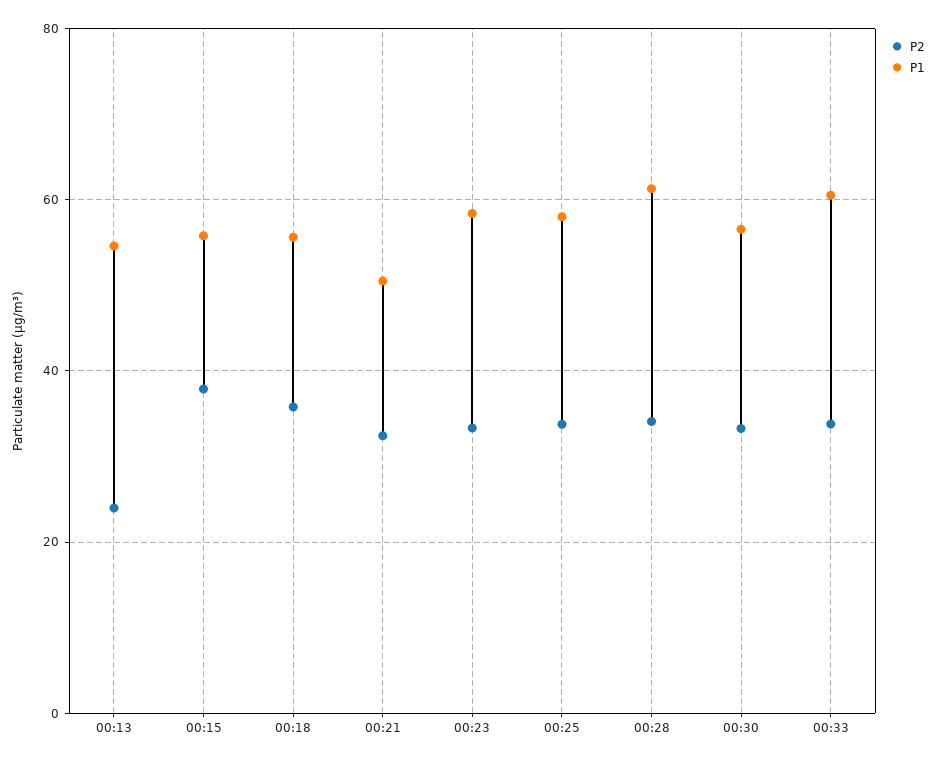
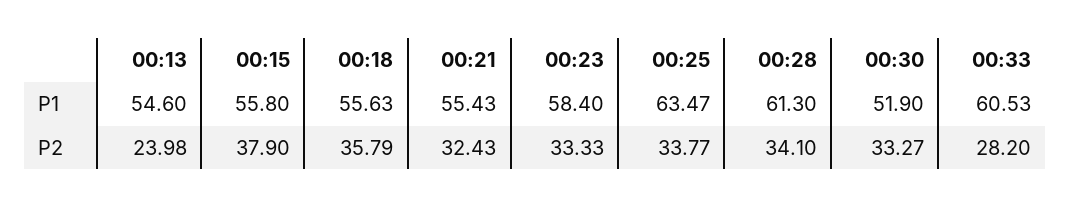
  {
    "P2": {
      "00:13": 23.98,
      "00:15": 37.9,
      "00:18": 35.79,
      "00:21": 32.43,
      "00:23": 33.33,
      "00:25": 33.77,
      "00:28": 34.1,
      "00:30": 33.27,
-     "00:33": 34
+     "00:33": 28.2
    },
    "P1": {
      "00:13": 54.6,
      "00:15": 55.8,
      "00:18": 55.63,
-     "00:21": 50,
+     "00:21": 55.43,
      "00:23": 58.4,
-     "00:25": 58,
+     "00:25": 63.47,
      "00:28": 61.3,
-     "00:30": 56,
+     "00:30": 51.9,
      "00:33": 60.53
    }
  }

